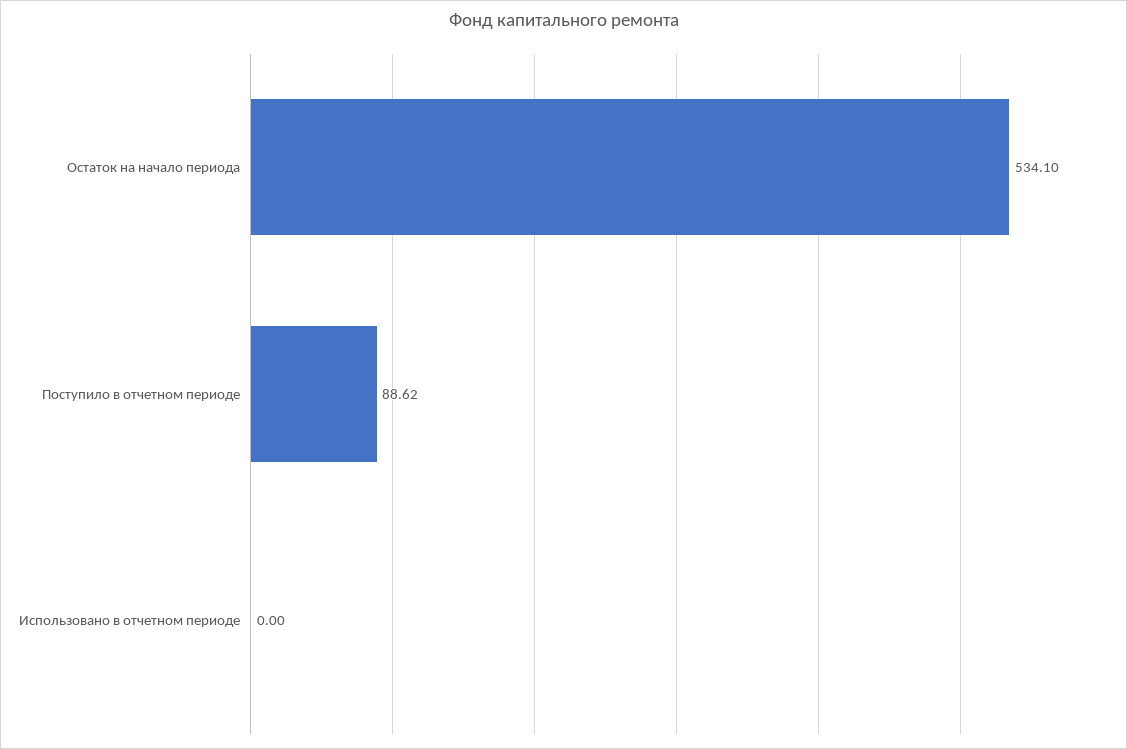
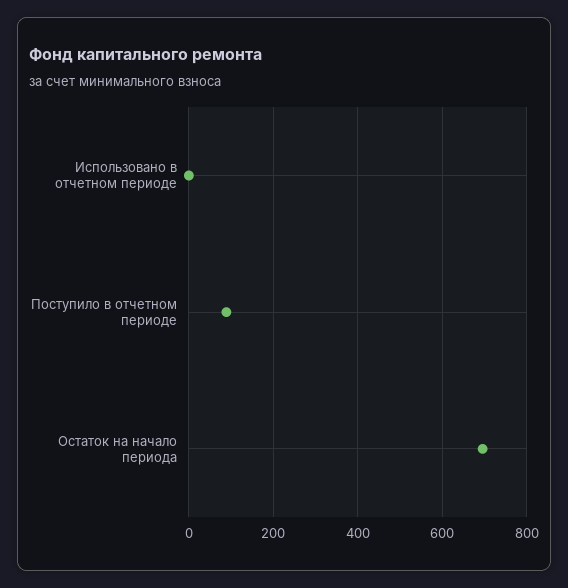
  {
-   "Остаток на начало периода": 534.1,
+   "Остаток на начало периода": 700,
    "Поступило в отчетном периоде": 88.62,
    "Использовано в отчетном периоде": 0
  }

